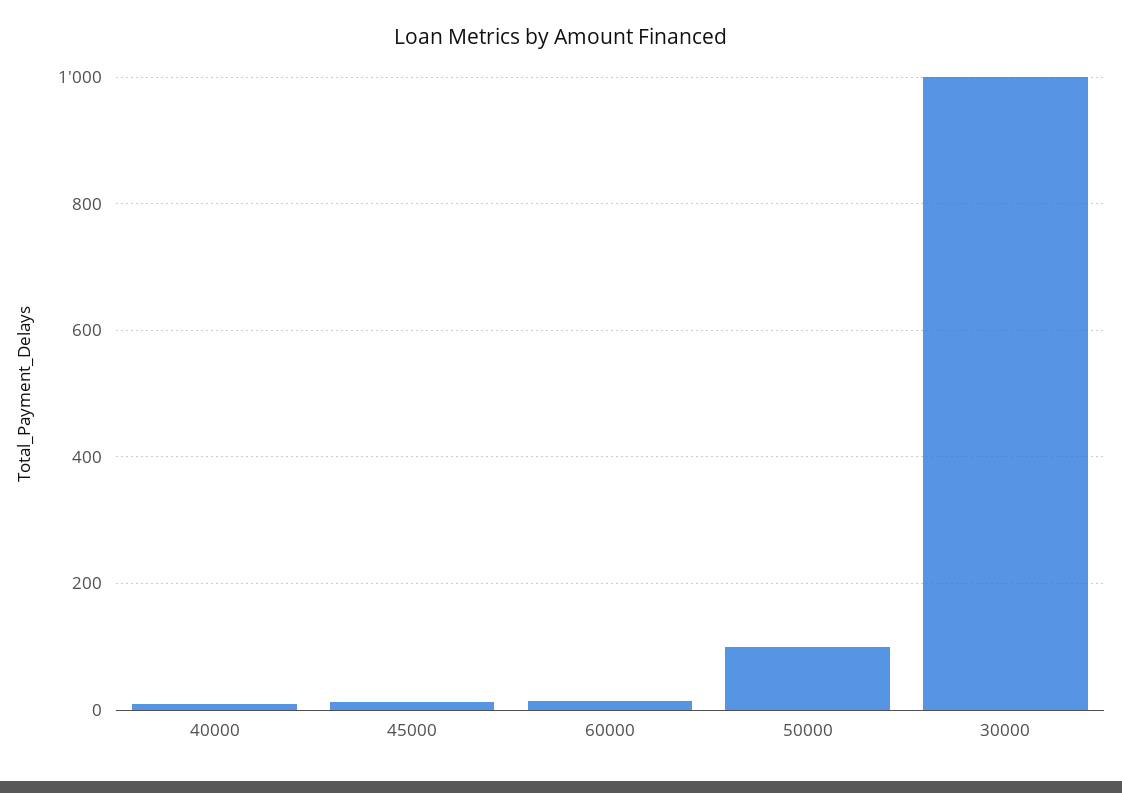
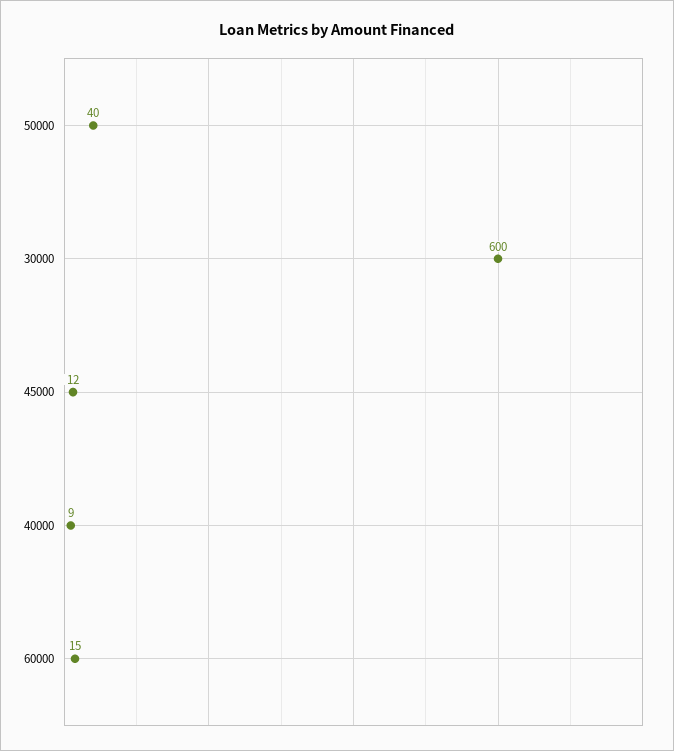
  {
    "40000": 9,
    "45000": 12,
    "60000": 15,
-   "50000": 100,
+   "50000": 40,
-   "30000": 1000
+   "30000": 600
  }

